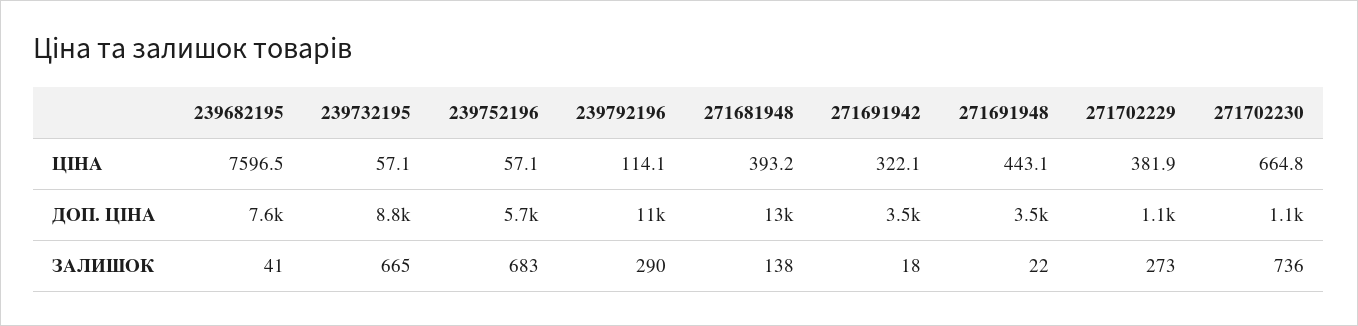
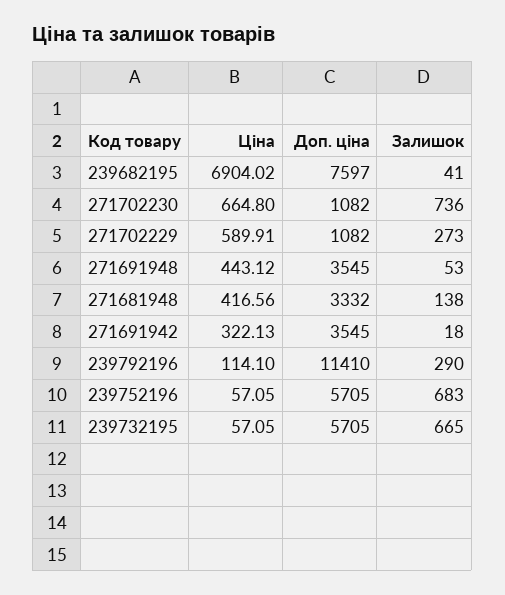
  {
    "239682195": {
-     "ЦІНА": 7596.5,
+     "ЦІНА": 6904.02,
      "ДОП. ЦІНА": 7597,
      "ЗАЛИШОК": 41
    },
    "239732195": {
      "ЦІНА": 57.05,
-     "ДОП. ЦІНА": 8800,
+     "ДОП. ЦІНА": 5705,
      "ЗАЛИШОК": 665
    },
    "239752196": {
      "ЦІНА": 57.05,
      "ДОП. ЦІНА": 5705,
      "ЗАЛИШОК": 683
    },
    "239792196": {
      "ЦІНА": 114.1,
      "ДОП. ЦІНА": 11410,
      "ЗАЛИШОК": 290
    },
    "271681948": {
-     "ЦІНА": 393.2,
+     "ЦІНА": 416.56,
-     "ДОП. ЦІНА": 13000,
+     "ДОП. ЦІНА": 3332,
      "ЗАЛИШОК": 138
    },
    "271691942": {
      "ЦІНА": 322.13,
      "ДОП. ЦІНА": 3545,
      "ЗАЛИШОК": 18
    },
    "271691948": {
      "ЦІНА": 443.12,
      "ДОП. ЦІНА": 3545,
-     "ЗАЛИШОК": 22
+     "ЗАЛИШОК": 53
    },
    "271702229": {
-     "ЦІНА": 381.9,
+     "ЦІНА": 589.91,
      "ДОП. ЦІНА": 1082,
      "ЗАЛИШОК": 273
    },
    "271702230": {
      "ЦІНА": 664.8,
      "ДОП. ЦІНА": 1082,
      "ЗАЛИШОК": 736
    }
  }

